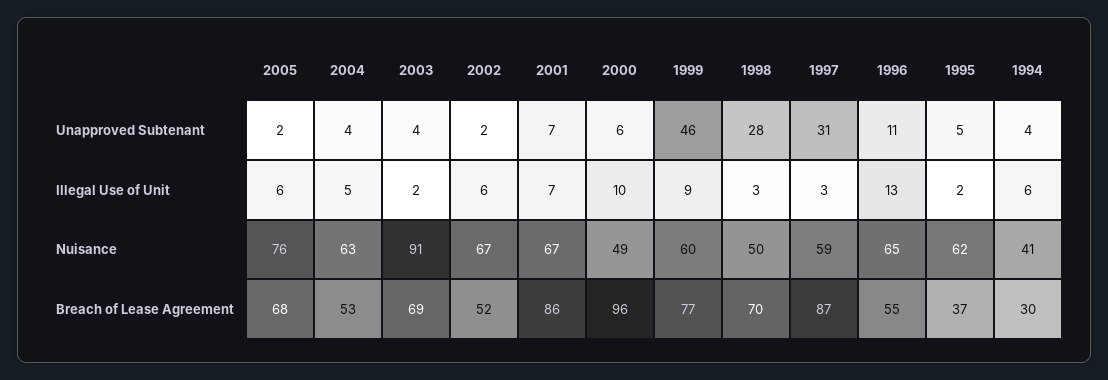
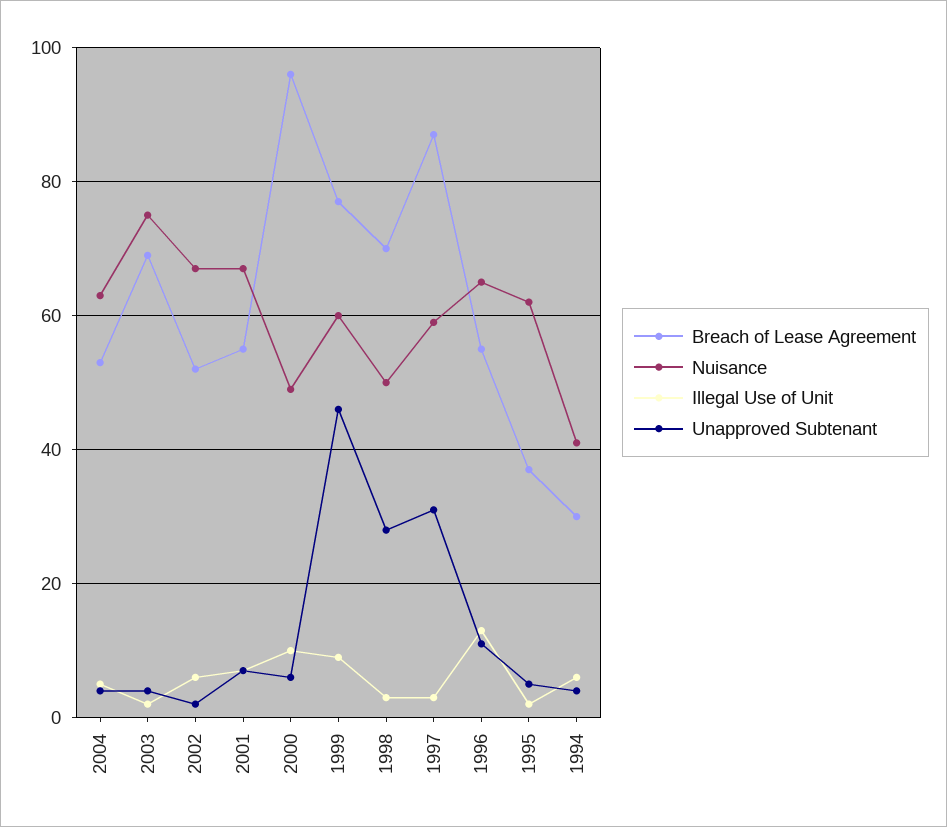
  {
    "Unapproved Subtenant": {
-     "2005": 2,
      "2004": 4,
      "2003": 4,
      "2002": 2,
      "2001": 7,
      "2000": 6,
      "1999": 46,
      "1998": 28,
      "1997": 31,
      "1996": 11,
      "1995": 5,
      "1994": 4
    },
    "Illegal Use of Unit": {
-     "2005": 6,
      "2004": 5,
      "2003": 2,
      "2002": 6,
      "2001": 7,
      "2000": 10,
      "1999": 9,
      "1998": 3,
      "1997": 3,
      "1996": 13,
      "1995": 2,
      "1994": 6
    },
    "Nuisance": {
-     "2005": 76,
      "2004": 63,
-     "2003": 91,
+     "2003": 75,
      "2002": 67,
      "2001": 67,
      "2000": 49,
      "1999": 60,
      "1998": 50,
      "1997": 59,
      "1996": 65,
      "1995": 62,
      "1994": 41
    },
    "Breach of Lease Agreement": {
-     "2005": 68,
      "2004": 53,
      "2003": 69,
      "2002": 52,
-     "2001": 86,
+     "2001": 55,
      "2000": 96,
      "1999": 77,
      "1998": 70,
      "1997": 87,
      "1996": 55,
      "1995": 37,
      "1994": 30
    }
  }

